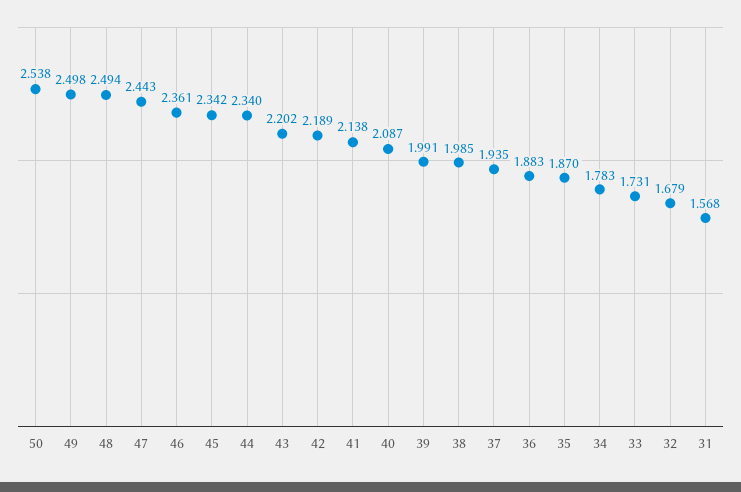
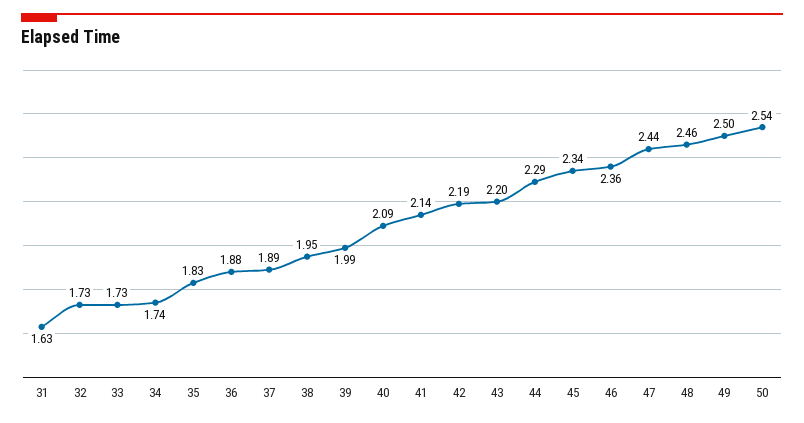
  {
    "50": 2.538,
    "49": 2.498,
-   "48": 2.494,
+   "48": 2.46,
    "47": 2.443,
    "46": 2.361,
    "45": 2.342,
-   "44": 2.34,
+   "44": 2.29,
    "43": 2.202,
    "42": 2.189,
    "41": 2.138,
    "40": 2.087,
    "39": 1.991,
-   "38": 1.985,
+   "38": 1.95,
-   "37": 1.935,
+   "37": 1.89,
    "36": 1.883,
-   "35": 1.87,
+   "35": 1.83,
-   "34": 1.783,
+   "34": 1.74,
    "33": 1.731,
-   "32": 1.679,
+   "32": 1.73,
-   "31": 1.568
+   "31": 1.63
  }

